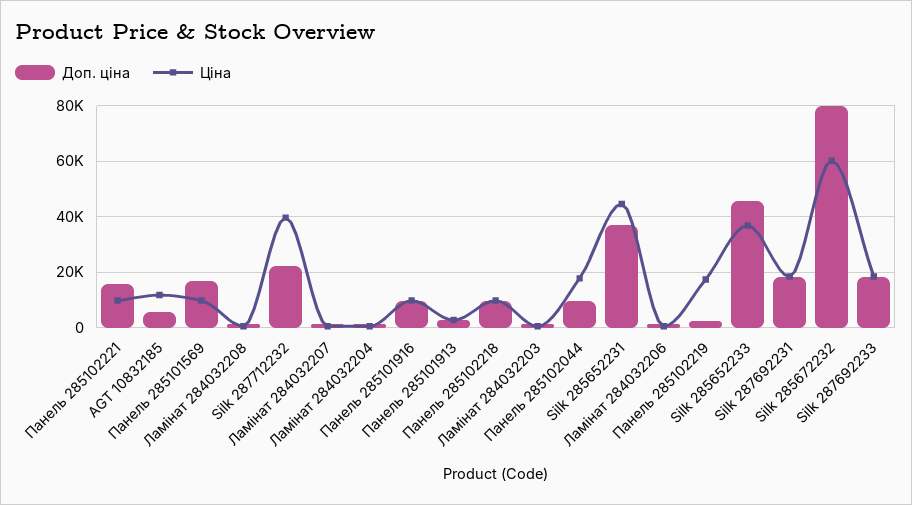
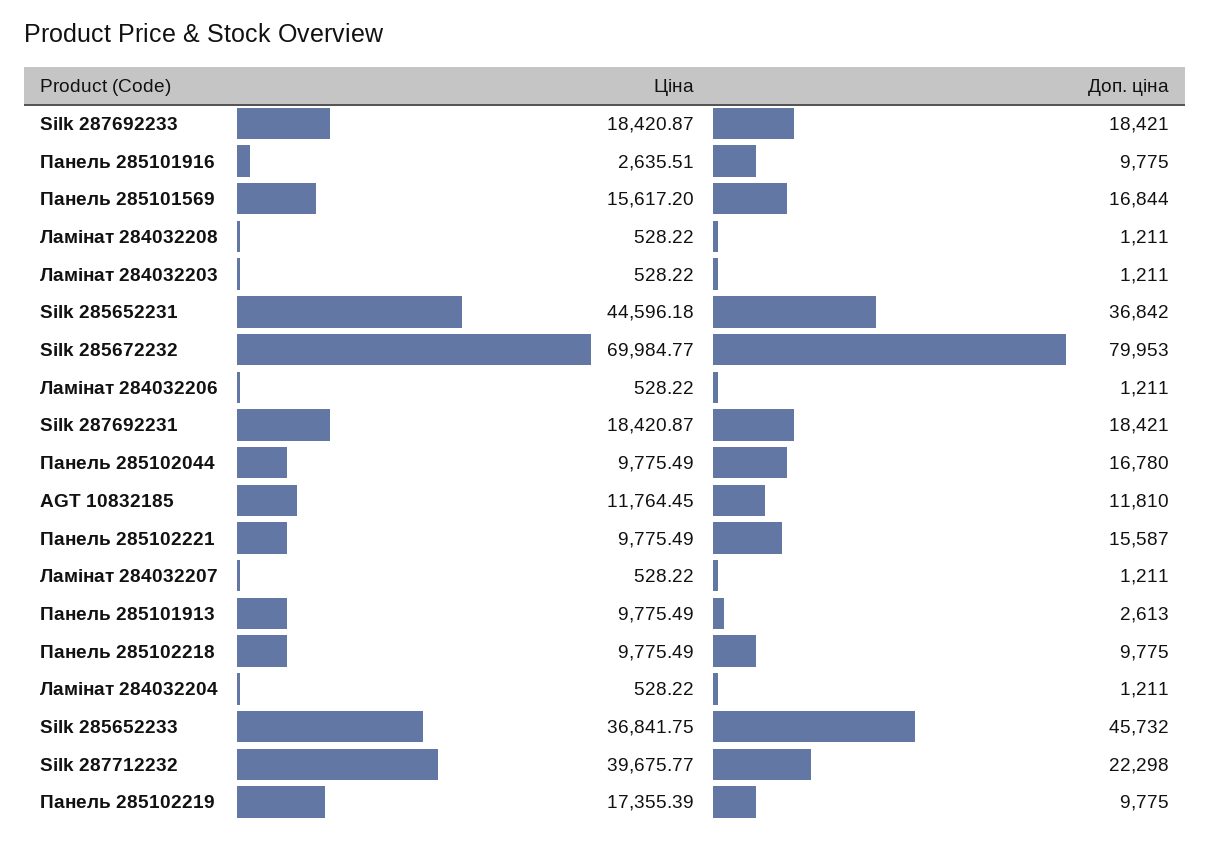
  {
    "Доп. ціна": {
      "Панель 285102221": 15587,
-     "AGT 10832185": 5000,
+     "AGT 10832185": 11810,
      "Панель 285101569": 16844,
      "Ламінат 284032208": 1211,
      "Silk 287712232": 22298,
      "Ламінат 284032207": 1211,
      "Ламінат 284032204": 1211,
      "Панель 285101916": 9775,
      "Панель 285101913": 2613,
      "Панель 285102218": 9775,
      "Ламінат 284032203": 1211,
-     "Панель 285102044": 10000,
+     "Панель 285102044": 16780,
      "Silk 285652231": 36842,
      "Ламінат 284032206": 1211,
-     "Панель 285102219": 2500,
+     "Панель 285102219": 9775,
      "Silk 285652233": 45732,
      "Silk 287692231": 18421,
      "Silk 285672232": 79953,
      "Silk 287692233": 18421
    },
    "Ціна": {
      "Панель 285102221": 9775.49,
      "AGT 10832185": 11764.45,
-     "Панель 285101569": 10000,
+     "Панель 285101569": 15617.2,
      "Ламінат 284032208": 528.22,
      "Silk 287712232": 39675.77,
      "Ламінат 284032207": 528.22,
      "Ламінат 284032204": 528.22,
-     "Панель 285101916": 10000,
+     "Панель 285101916": 2635.51,
-     "Панель 285101913": 2500,
+     "Панель 285101913": 9775.49,
      "Панель 285102218": 9775.49,
      "Ламінат 284032203": 528.22,
-     "Панель 285102044": 17500,
+     "Панель 285102044": 9775.49,
      "Silk 285652231": 44596.18,
      "Ламінат 284032206": 528.22,
      "Панель 285102219": 17355.39,
      "Silk 285652233": 36841.75,
      "Silk 287692231": 18420.87,
-     "Silk 285672232": 60000,
+     "Silk 285672232": 69984.77,
      "Silk 287692233": 18420.87
    }
  }

